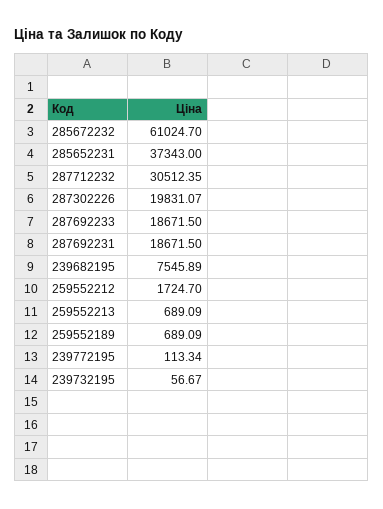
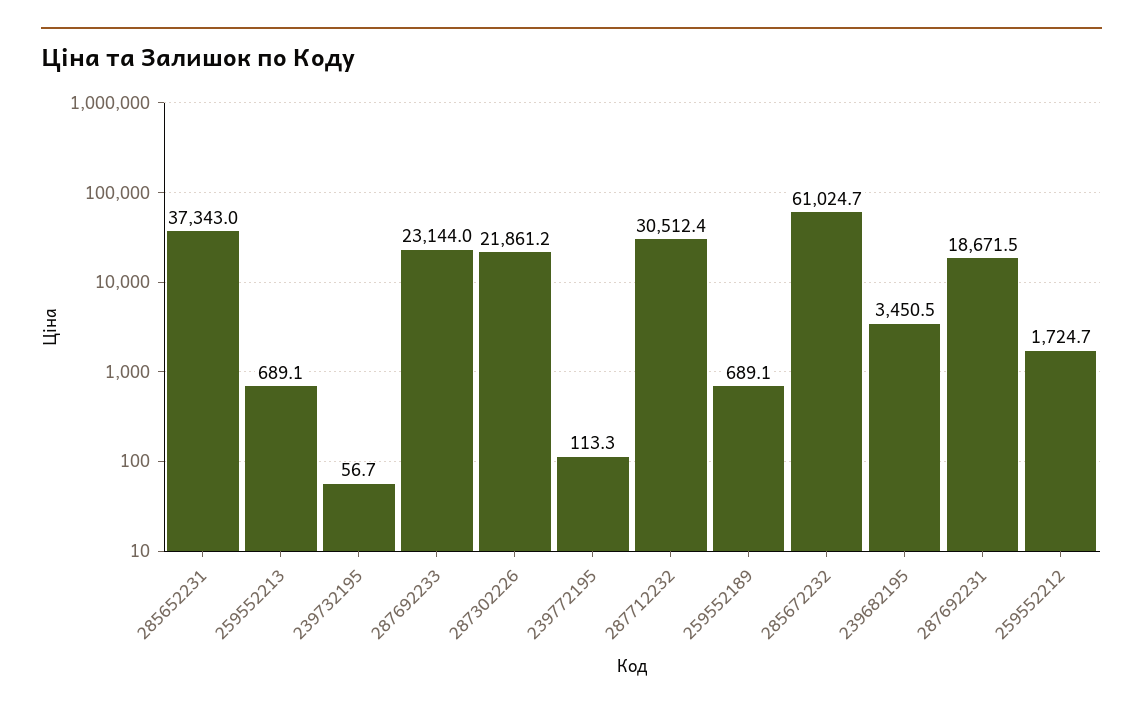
  {
    "285672232": 61024.7,
    "285652231": 37343,
    "287712232": 30512.35,
-   "287302226": 19831.07,
+   "287302226": 21861.2,
-   "287692233": 18671.5,
+   "287692233": 23144,
    "287692231": 18671.5,
-   "239682195": 7545.89,
+   "239682195": 3450.5,
    "259552212": 1724.7,
    "259552213": 689.09,
    "259552189": 689.09,
    "239772195": 113.34,
    "239732195": 56.67
  }

